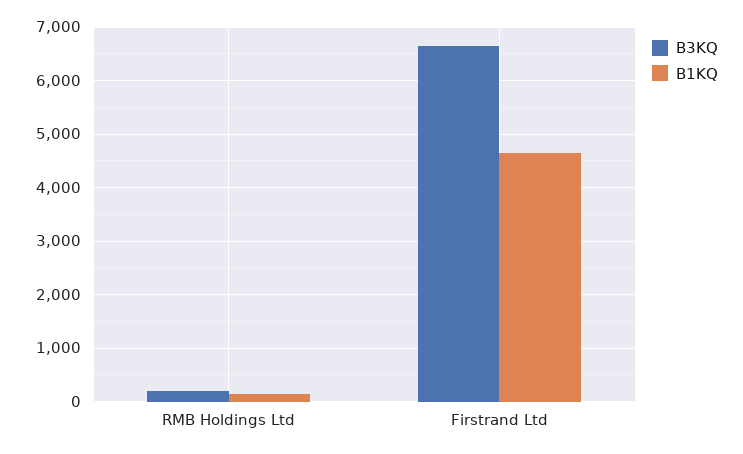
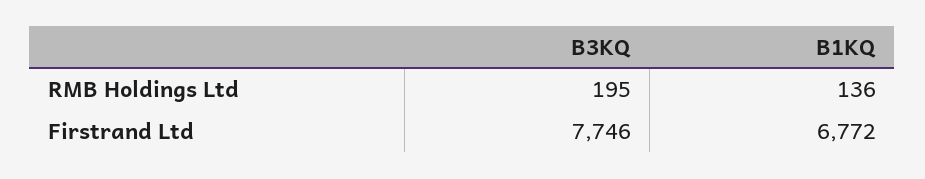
  {
    "B3KQ": {
      "RMB Holdings Ltd": 195,
-     "Firstrand Ltd": 6600
+     "Firstrand Ltd": 7746
    },
    "B1KQ": {
      "RMB Holdings Ltd": 136,
-     "Firstrand Ltd": 4600
+     "Firstrand Ltd": 6772
    }
  }

